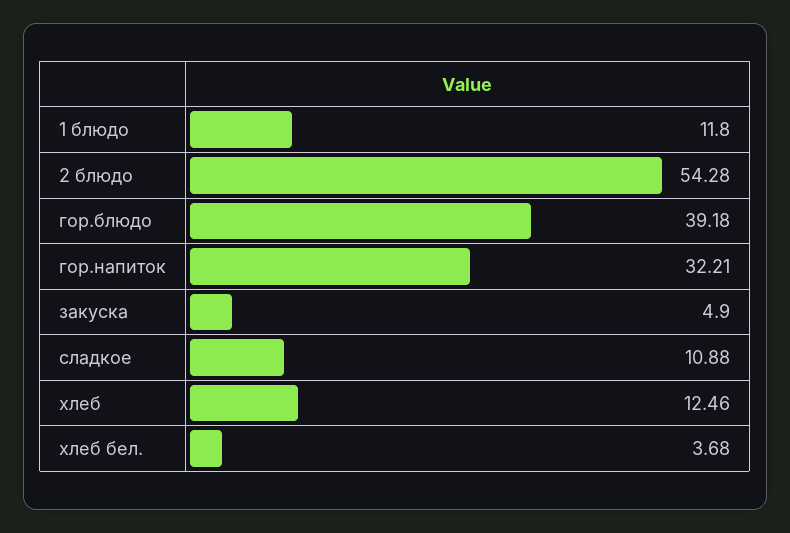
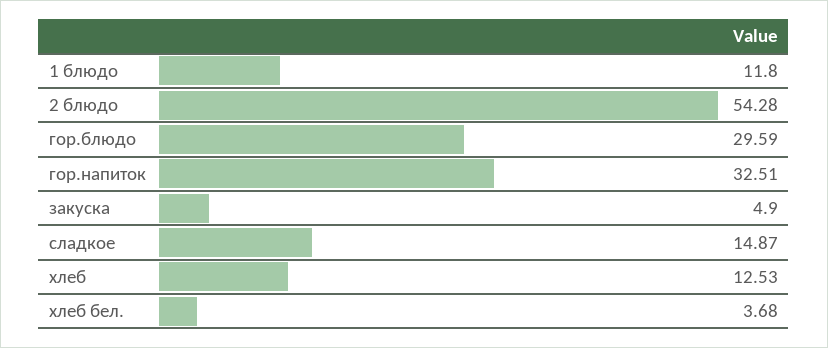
  {
    "1 блюдо": 11.8,
    "2 блюдо": 54.28,
-   "гор.блюдо": 39.18,
+   "гор.блюдо": 29.59,
-   "гор.напиток": 32.21,
+   "гор.напиток": 32.51,
    "закуска": 4.9,
-   "сладкое": 10.88,
+   "сладкое": 14.87,
-   "хлеб": 12.46,
+   "хлеб": 12.53,
    "хлеб бел.": 3.68
  }

